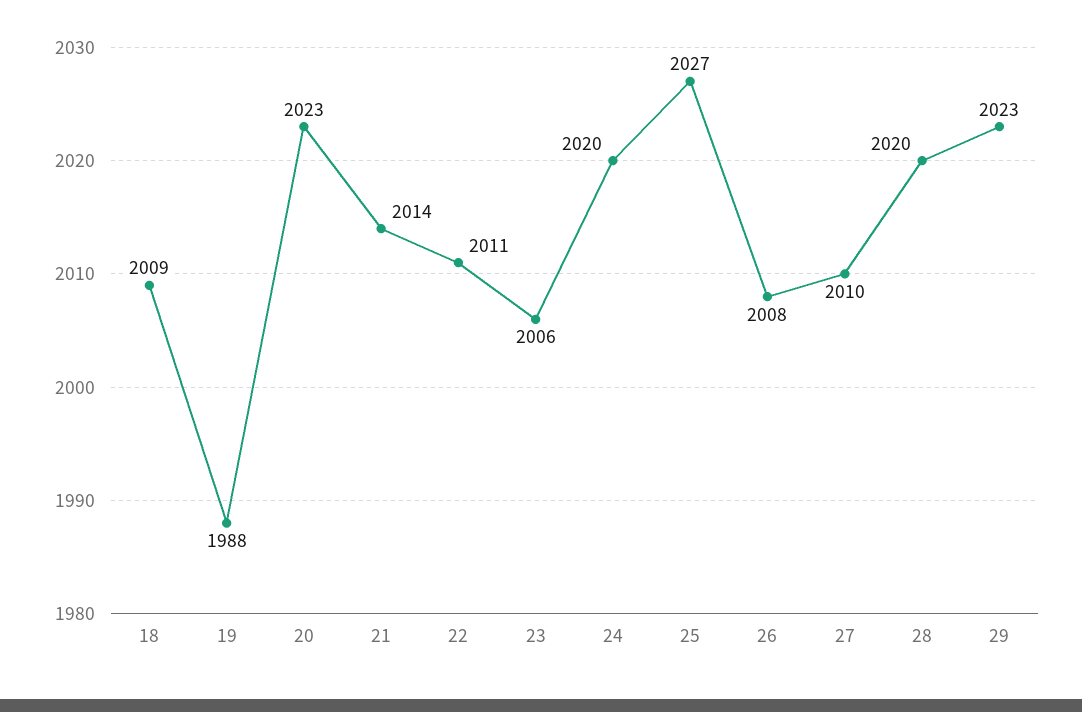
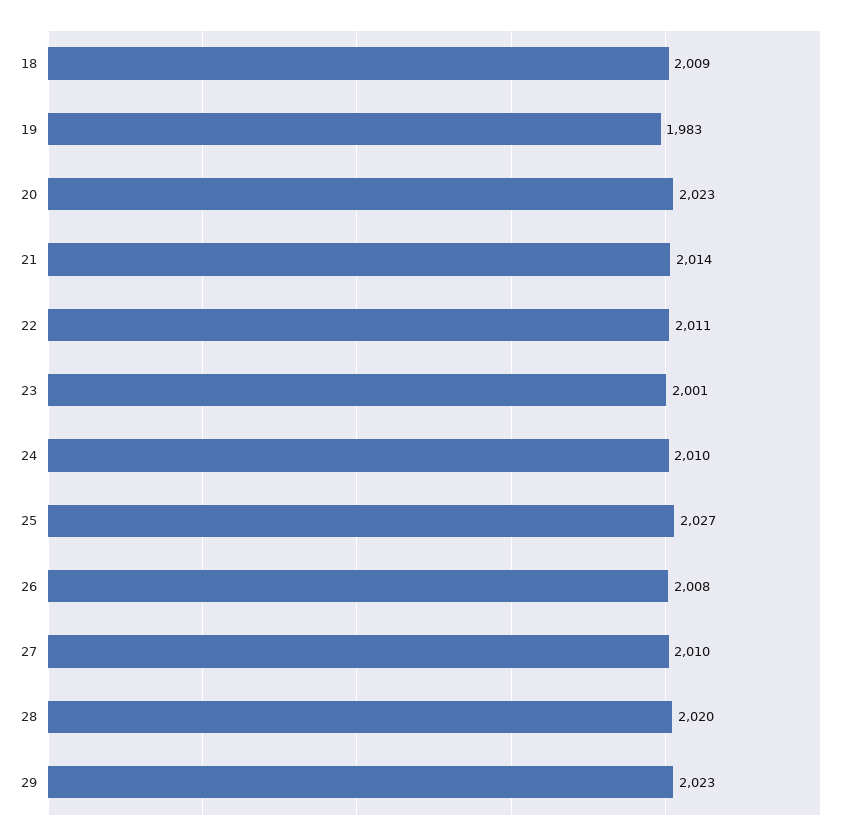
  {
    "18": 2009,
-   "19": 1988,
+   "19": 1983,
    "20": 2023,
    "21": 2014,
    "22": 2011,
-   "23": 2006,
+   "23": 2001,
-   "24": 2020,
+   "24": 2010,
    "25": 2027,
    "26": 2008,
    "27": 2010,
    "28": 2020,
    "29": 2023
  }

